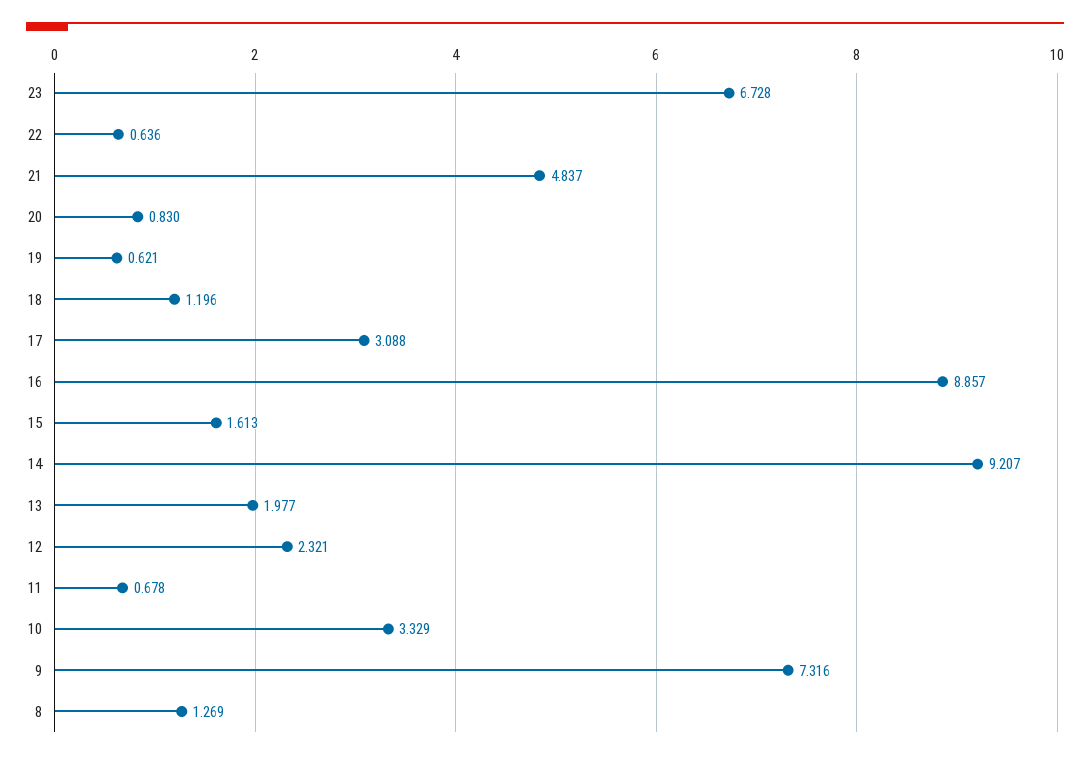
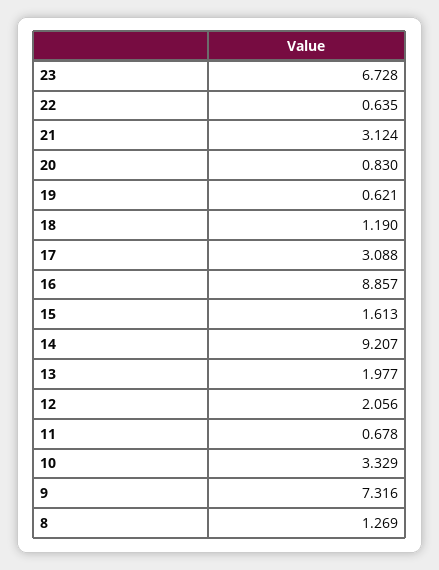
  {
    "23": 6.728,
-   "22": 0.636,
+   "22": 0.635,
-   "21": 4.837,
+   "21": 3.124,
    "20": 0.83,
    "19": 0.621,
-   "18": 1.196,
+   "18": 1.19,
    "17": 3.088,
    "16": 8.857,
    "15": 1.613,
    "14": 9.207,
    "13": 1.977,
-   "12": 2.321,
+   "12": 2.056,
    "11": 0.678,
    "10": 3.329,
    "9": 7.316,
    "8": 1.269
  }

